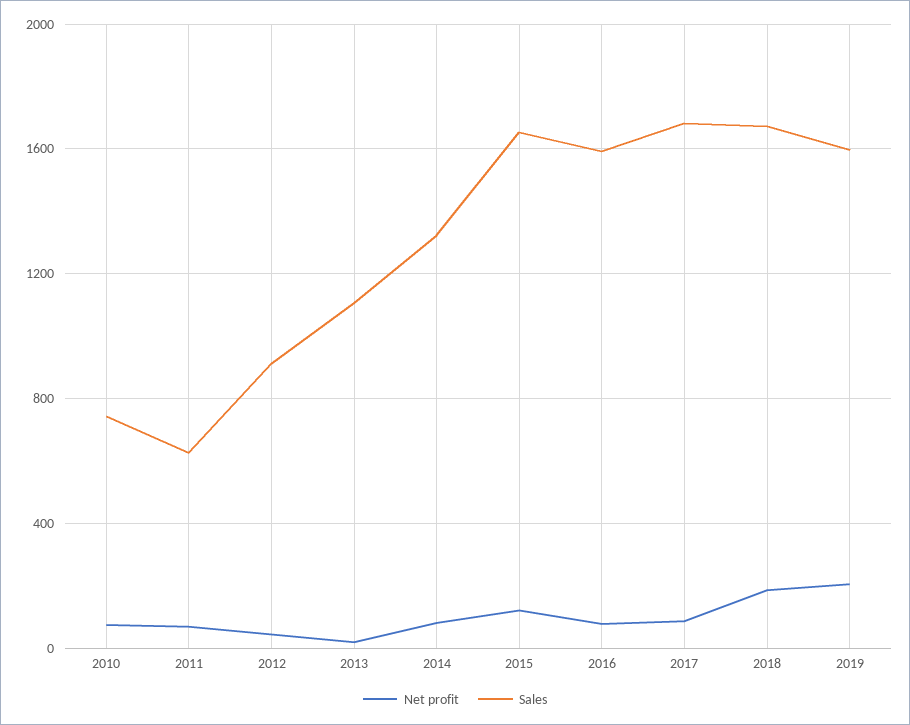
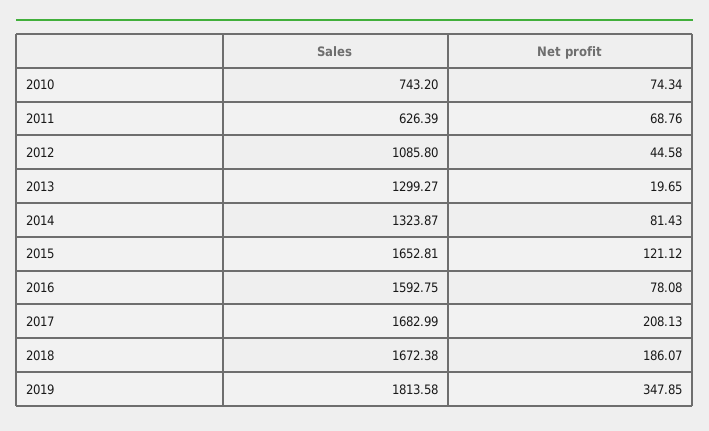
  {
    "Net profit": {
      "2010": 74.34,
      "2011": 68.76,
      "2012": 44.58,
      "2013": 19.65,
      "2014": 81.43,
      "2015": 121.12,
      "2016": 78.08,
-     "2017": 100,
+     "2017": 208.13,
      "2018": 186.07,
-     "2019": 200
+     "2019": 347.85
    },
    "Sales": {
      "2010": 743.2,
      "2011": 626.39,
-     "2012": 900,
+     "2012": 1085.8,
-     "2013": 1100,
+     "2013": 1299.27,
      "2014": 1323.87,
      "2015": 1652.81,
      "2016": 1592.75,
      "2017": 1682.99,
      "2018": 1672.38,
-     "2019": 1600
+     "2019": 1813.58
    }
  }

